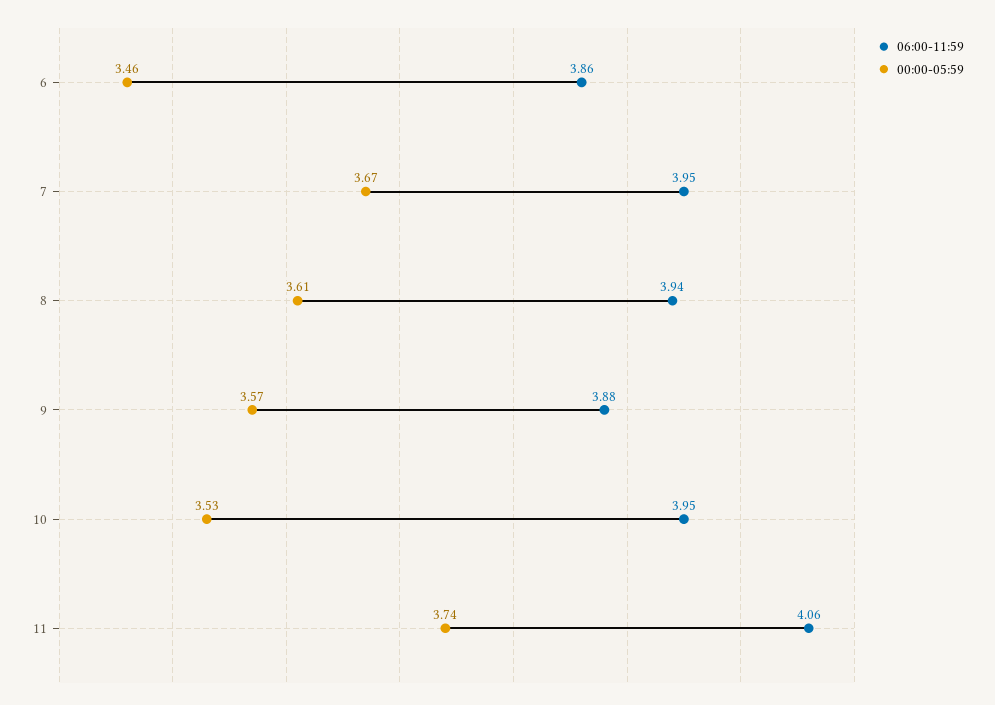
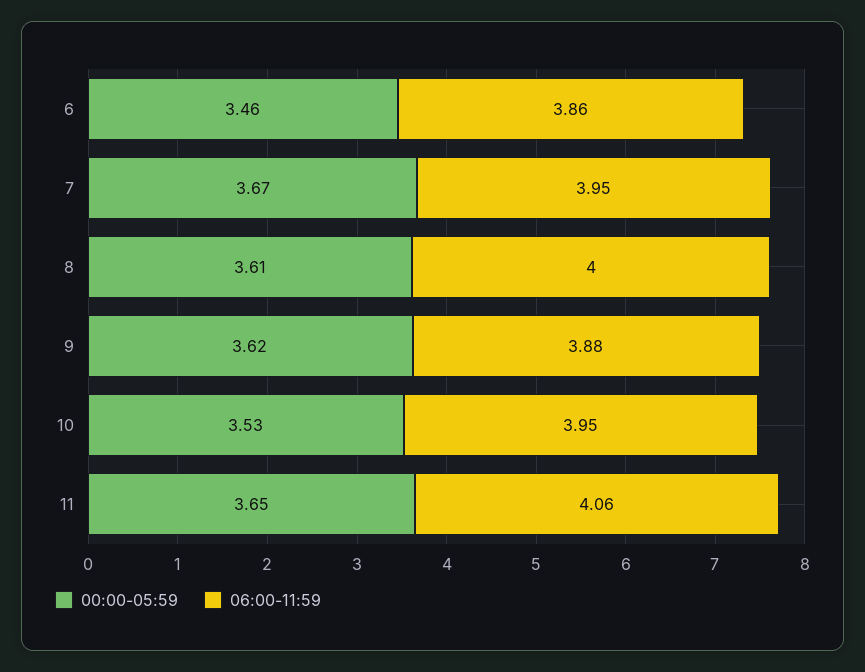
  {
    "06:00-11:59": {
      "6": 3.86,
      "7": 3.95,
-     "8": 3.94,
+     "8": 4,
      "9": 3.88,
      "10": 3.95,
      "11": 4.06
    },
    "00:00-05:59": {
      "6": 3.46,
      "7": 3.67,
      "8": 3.61,
-     "9": 3.57,
+     "9": 3.62,
      "10": 3.53,
-     "11": 3.74
+     "11": 3.65
    }
  }

